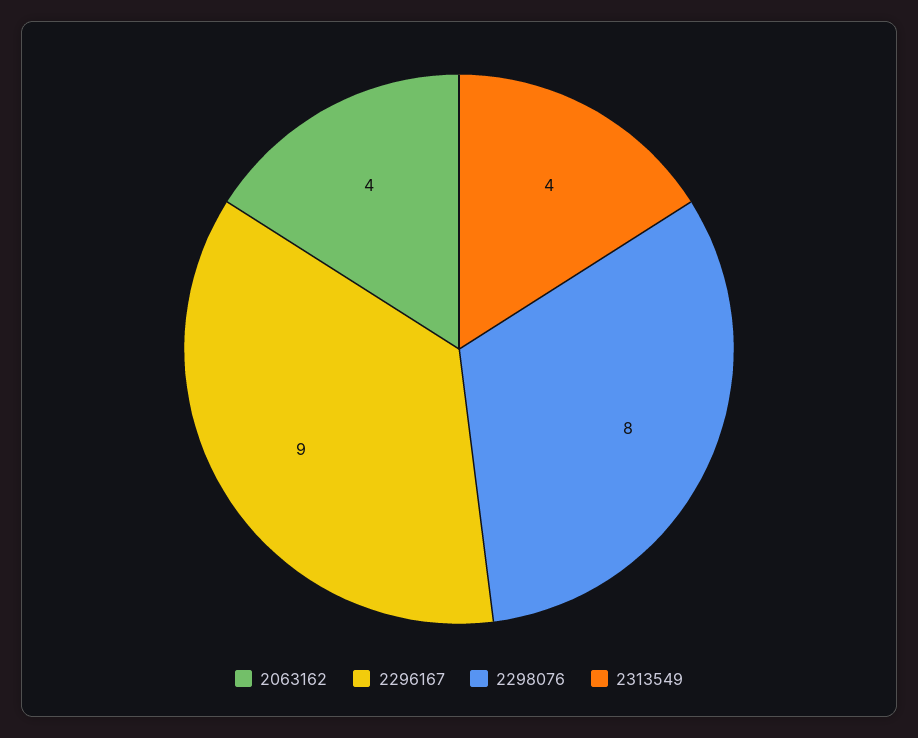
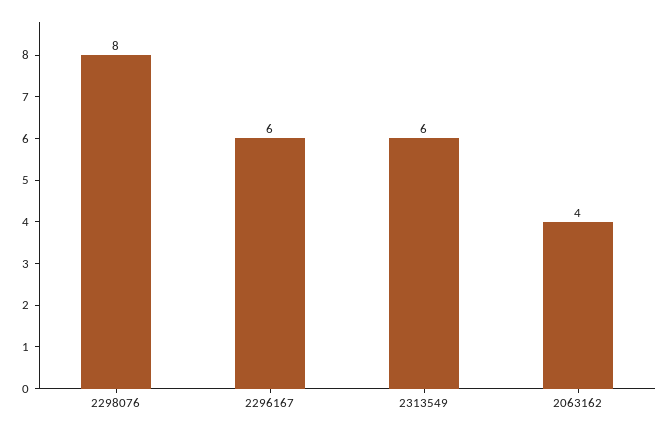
  {
    "2063162": 4,
-   "2296167": 9,
+   "2296167": 6,
    "2298076": 8,
-   "2313549": 4
+   "2313549": 6
  }

